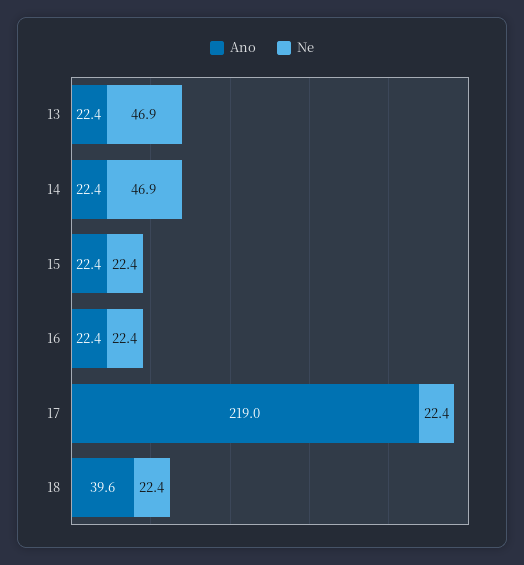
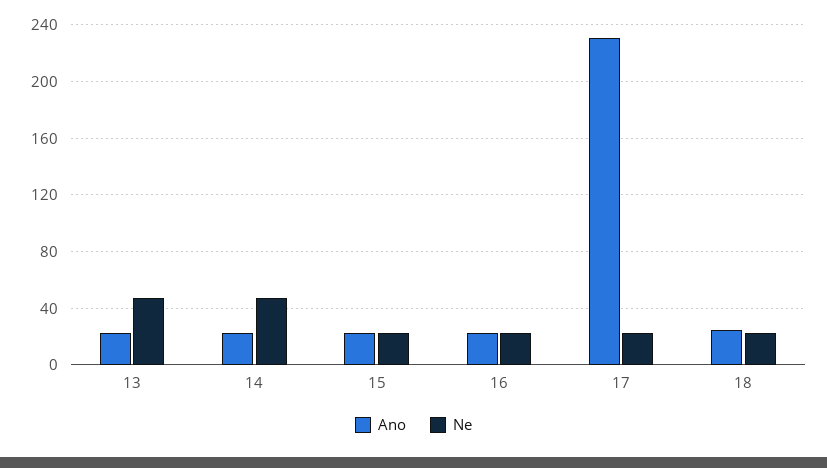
  {
    "Ano": {
      "13": 22.4,
      "14": 22.4,
      "15": 22.4,
      "16": 22.4,
-     "17": 219,
+     "17": 230,
-     "18": 39.6
+     "18": 25
    },
    "Ne": {
      "13": 46.9,
      "14": 46.9,
      "15": 22.4,
      "16": 22.4,
      "17": 22.4,
      "18": 22.4
    }
  }

